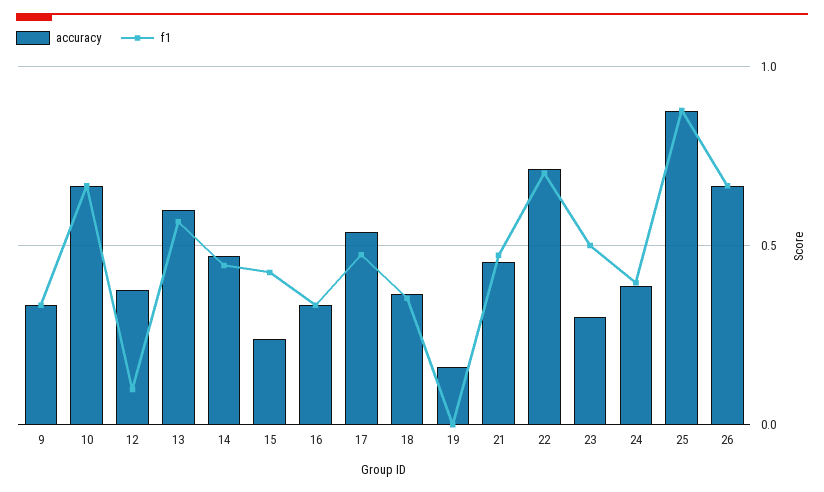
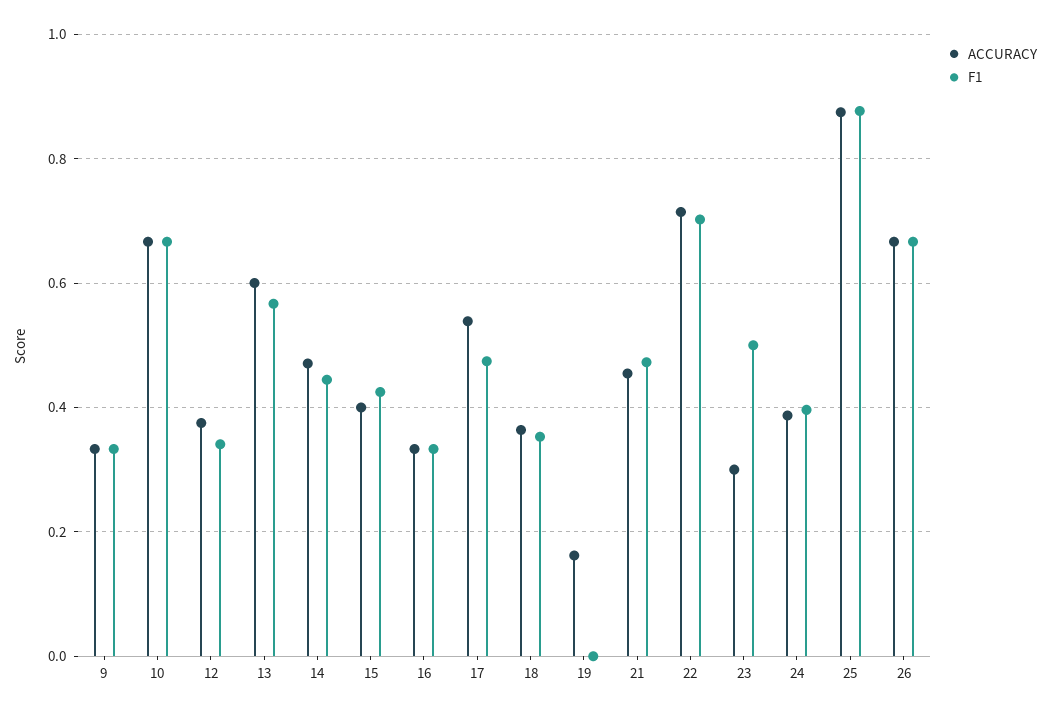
  {
    "accuracy": {
      "9": 0.34,
      "10": 0.66,
      "12": 0.38,
      "13": 0.6,
      "14": 0.48,
-     "15": 0.25,
+     "15": 0.4,
      "16": 0.34,
      "17": 0.54,
      "18": 0.36,
      "19": 0.16,
      "21": 0.46,
      "22": 0.72,
      "23": 0.3,
      "24": 0.38,
      "25": 0.88,
      "26": 0.66
    },
    "f1": {
      "9": 0.34,
      "10": 0.66,
-     "12": 0.1,
+     "12": 0.34,
      "13": 0.56,
      "14": 0.44,
      "15": 0.42,
      "16": 0.34,
      "17": 0.48,
      "18": 0.36,
      "19": 0,
      "21": 0.48,
      "22": 0.7,
      "23": 0.5,
      "24": 0.4,
      "25": 0.88,
      "26": 0.66
    }
  }

